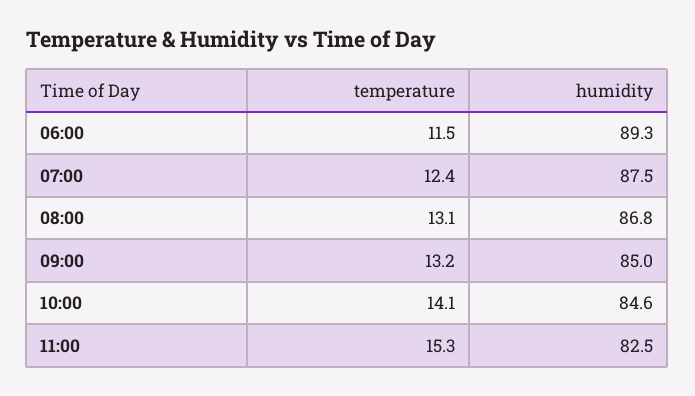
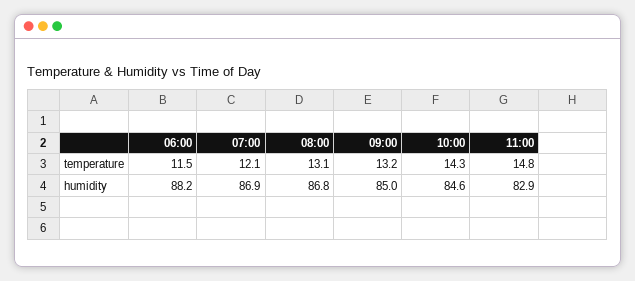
  {
    "temperature": {
      "06:00": 11.5,
-     "07:00": 12.4,
+     "07:00": 12.1,
      "08:00": 13.1,
      "09:00": 13.2,
-     "10:00": 14.1,
+     "10:00": 14.3,
-     "11:00": 15.3
+     "11:00": 14.8
    },
    "humidity": {
-     "06:00": 89.3,
+     "06:00": 88.2,
-     "07:00": 87.5,
+     "07:00": 86.9,
      "08:00": 86.8,
      "09:00": 85,
      "10:00": 84.6,
-     "11:00": 82.5
+     "11:00": 82.9
    }
  }

